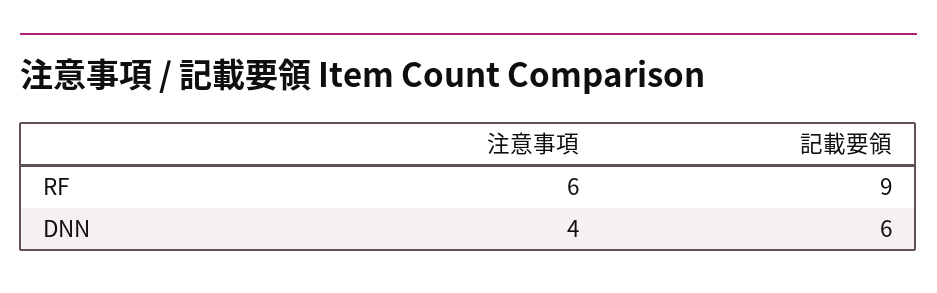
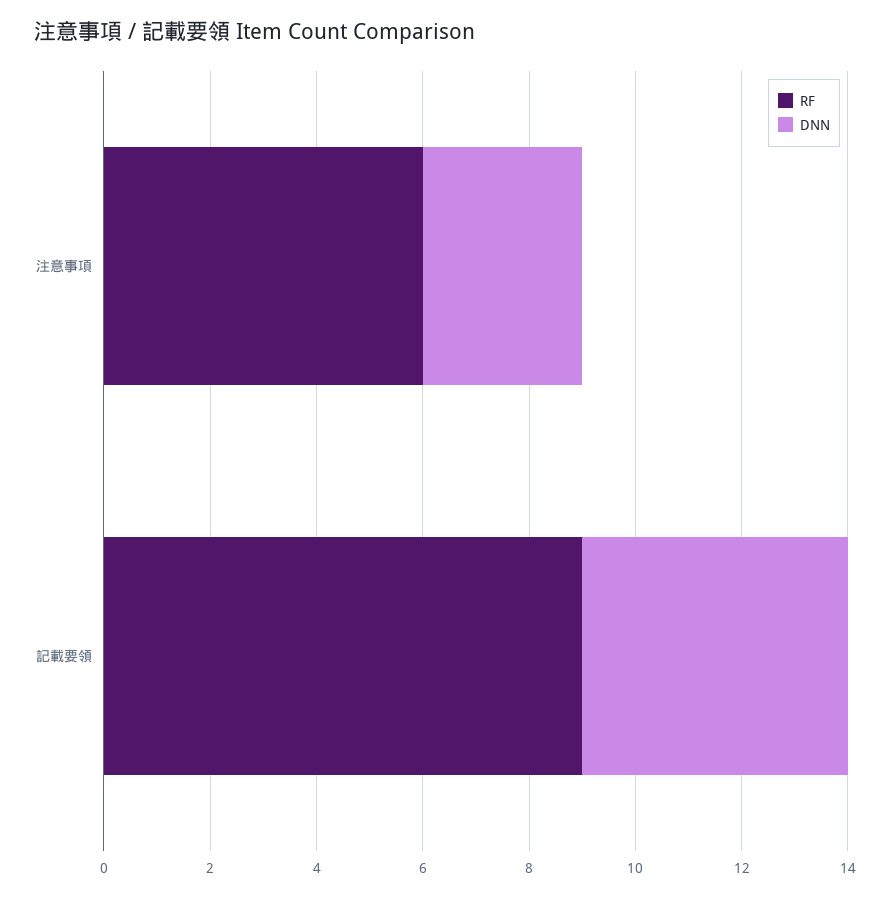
  {
    "RF": {
      "注意事項": 6,
      "記載要領": 9
    },
    "DNN": {
-     "注意事項": 4,
+     "注意事項": 3,
-     "記載要領": 6
+     "記載要領": 5
    }
  }

